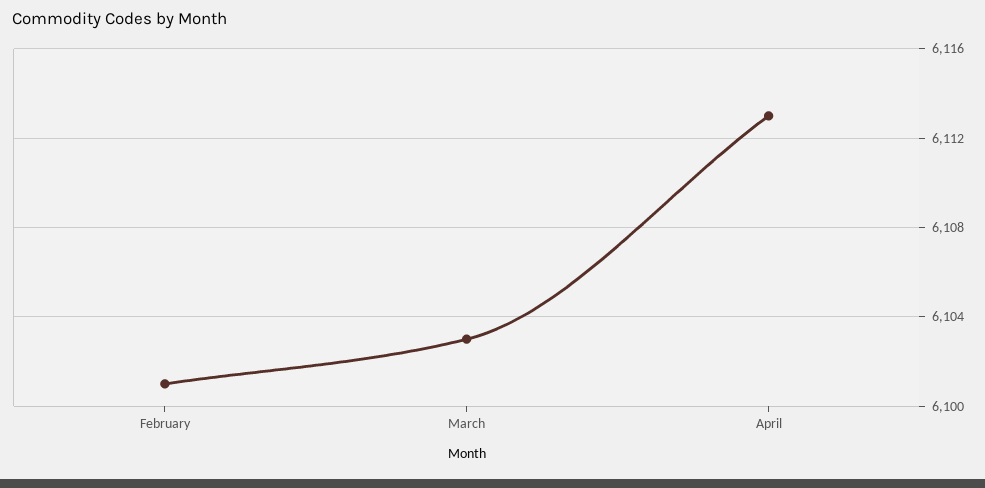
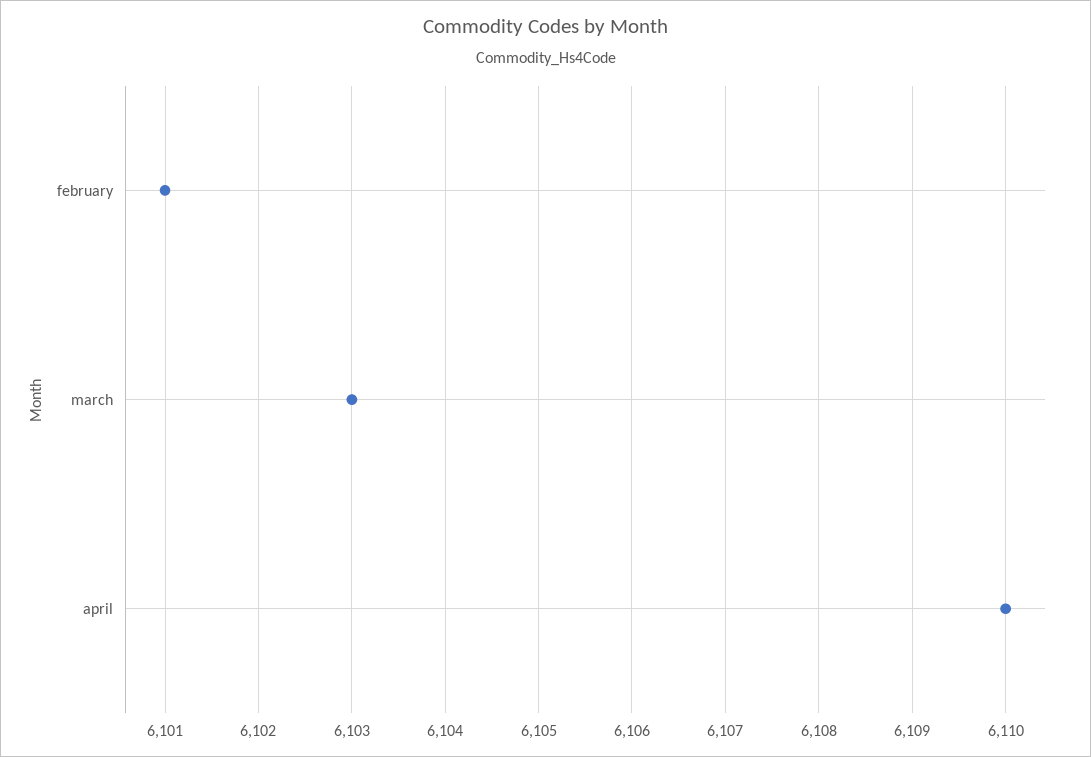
  {
    "February": 6101,
    "March": 6103,
-   "April": 6113
+   "April": 6110
  }

